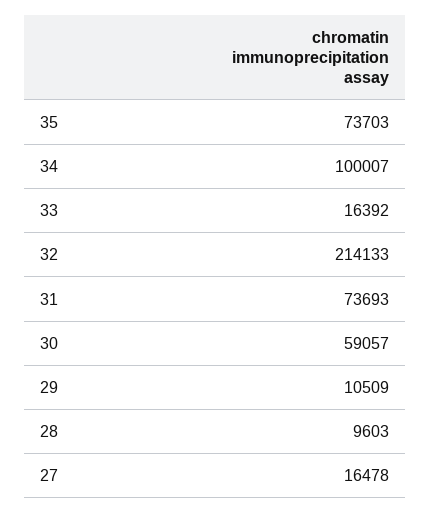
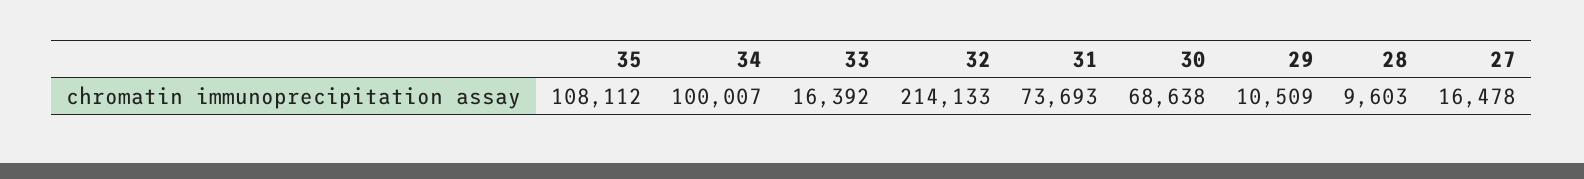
  {
-   "35": 73703,
+   "35": 108112,
    "34": 100007,
    "33": 16392,
    "32": 214133,
    "31": 73693,
-   "30": 59057,
+   "30": 68638,
    "29": 10509,
    "28": 9603,
    "27": 16478
  }

